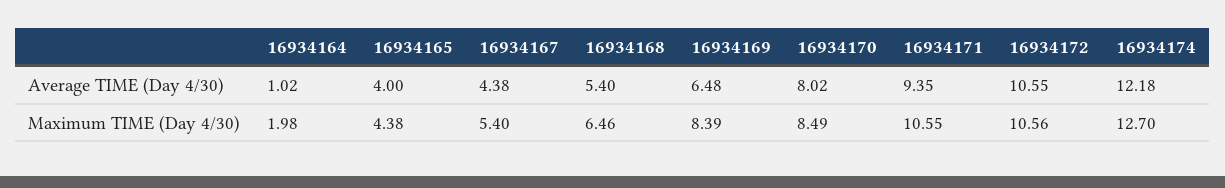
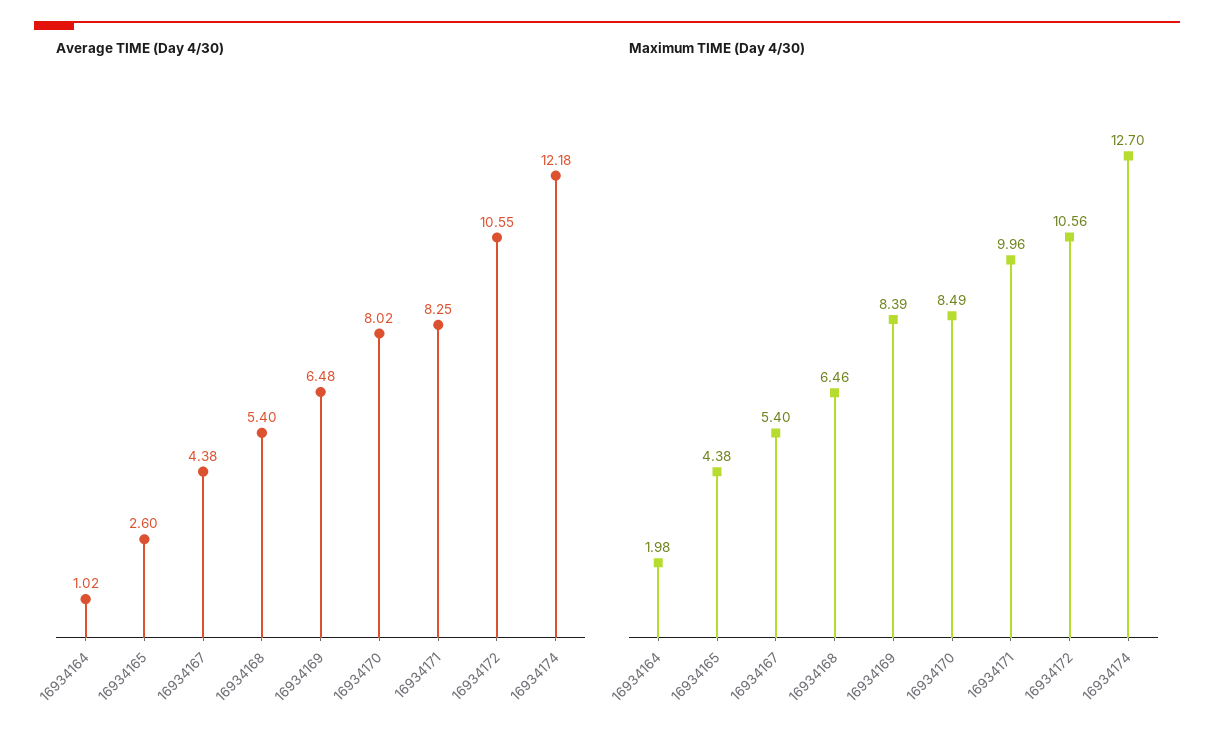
  {
    "Average TIME (Day 4/30)": {
      "16934164": 1.02,
-     "16934165": 4,
+     "16934165": 2.6,
      "16934167": 4.38,
      "16934168": 5.4,
      "16934169": 6.48,
      "16934170": 8.02,
-     "16934171": 9.35,
+     "16934171": 8.25,
      "16934172": 10.55,
      "16934174": 12.18
    },
    "Maximum TIME (Day 4/30)": {
      "16934164": 1.98,
      "16934165": 4.38,
      "16934167": 5.4,
      "16934168": 6.46,
      "16934169": 8.39,
      "16934170": 8.49,
-     "16934171": 10.55,
+     "16934171": 9.96,
      "16934172": 10.56,
      "16934174": 12.7
    }
  }

